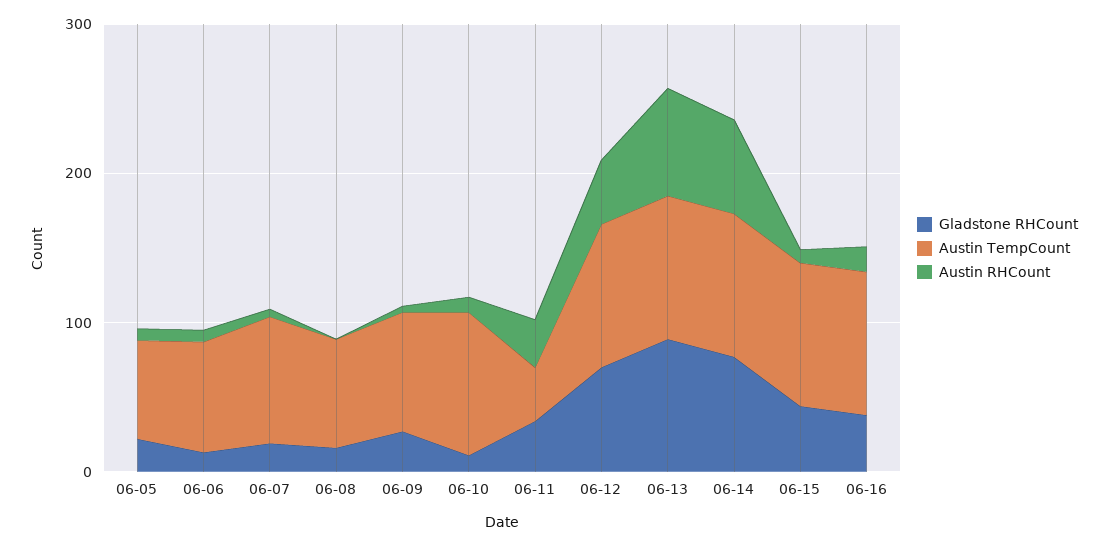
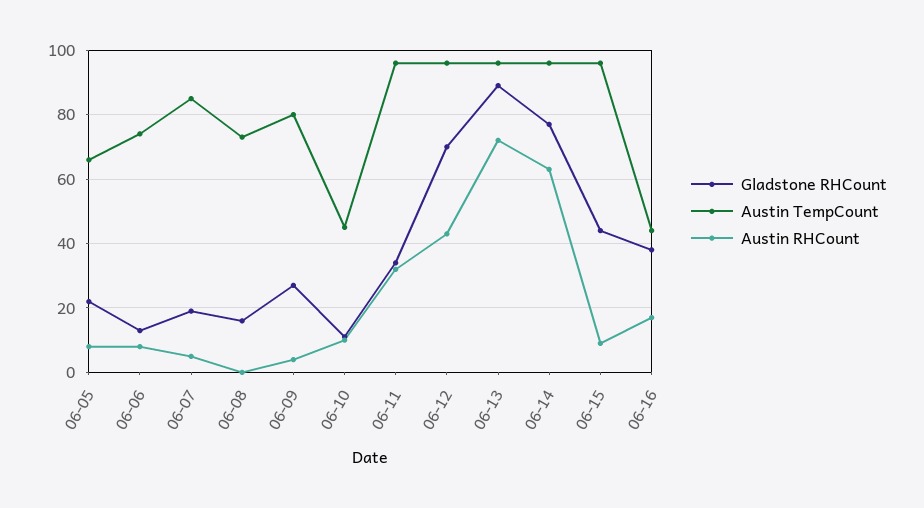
  {
    "Gladstone RHCount": {
      "06-05": 20,
      "06-06": 15,
      "06-07": 20,
      "06-08": 15,
      "06-09": 25,
      "06-10": 10,
      "06-11": 35,
      "06-12": 70,
      "06-13": 90,
      "06-14": 75,
      "06-15": 45,
      "06-16": 40
    },
    "Austin TempCount": {
      "06-05": 65,
      "06-06": 75,
      "06-07": 85,
      "06-08": 75,
      "06-09": 80,
-     "06-10": 100,
+     "06-10": 45,
-     "06-11": 40,
+     "06-11": 95,
      "06-12": 95,
      "06-13": 95,
      "06-14": 95,
      "06-15": 95,
-     "06-16": 100
+     "06-16": 45
    },
    "Austin RHCount": {
      "06-05": 10,
      "06-06": 10,
      "06-07": 5,
      "06-08": 0,
      "06-09": 5,
      "06-10": 10,
      "06-11": 30,
      "06-12": 45,
      "06-13": 70,
      "06-14": 65,
      "06-15": 10,
      "06-16": 15
    }
  }

